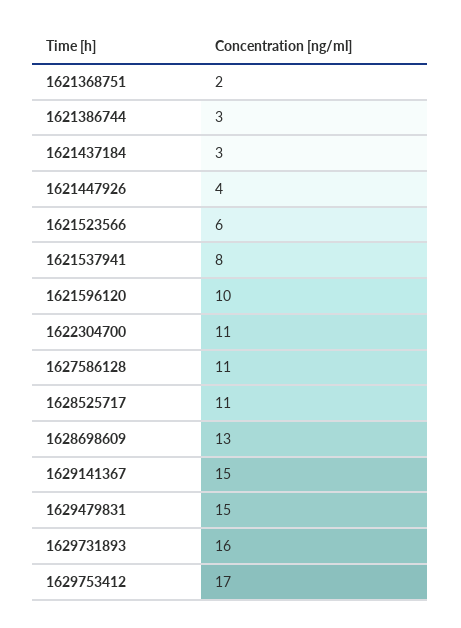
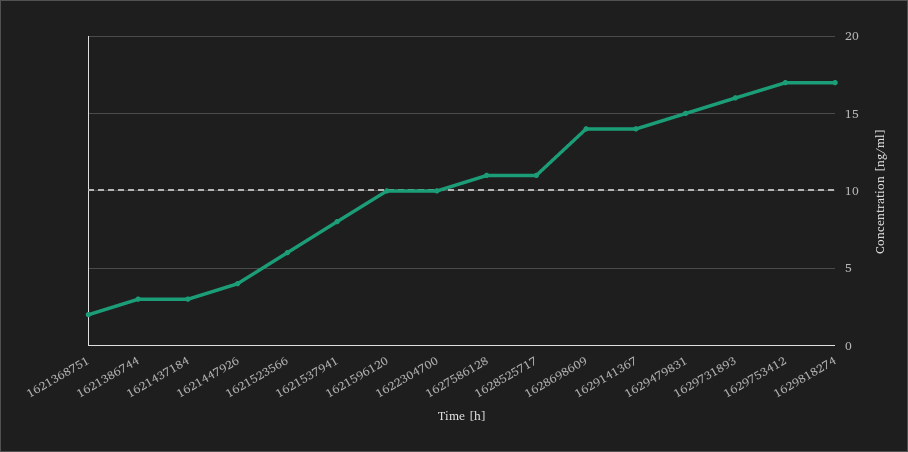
  {
    "1621368751": 2,
    "1621386744": 3,
    "1621437184": 3,
    "1621447926": 4,
    "1621523566": 6,
    "1621537941": 8,
    "1621596120": 10,
-   "1622304700": 11,
+   "1622304700": 10,
    "1627586128": 11,
    "1628525717": 11,
-   "1628698609": 13,
+   "1628698609": 14,
-   "1629141367": 15,
+   "1629141367": 14,
    "1629479831": 15,
    "1629731893": 16,
-   "1629753412": 17
+   "1629753412": 17,
+   "1629818274": 17
  }

